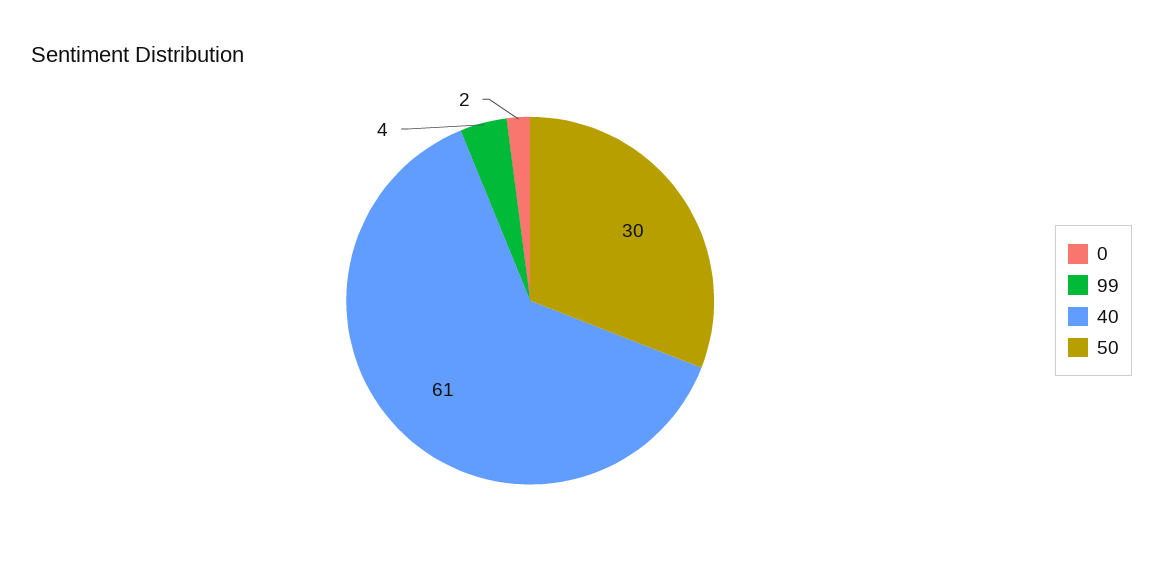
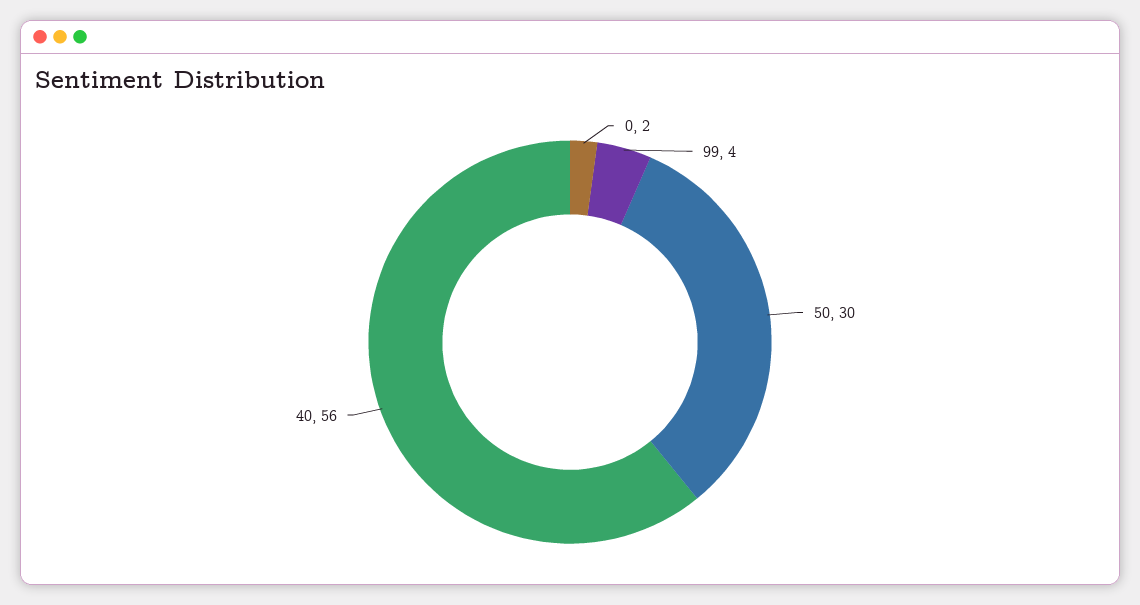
  {
    "0": 2,
    "99": 4,
-   "40": 61,
+   "40": 56,
    "50": 30
  }

